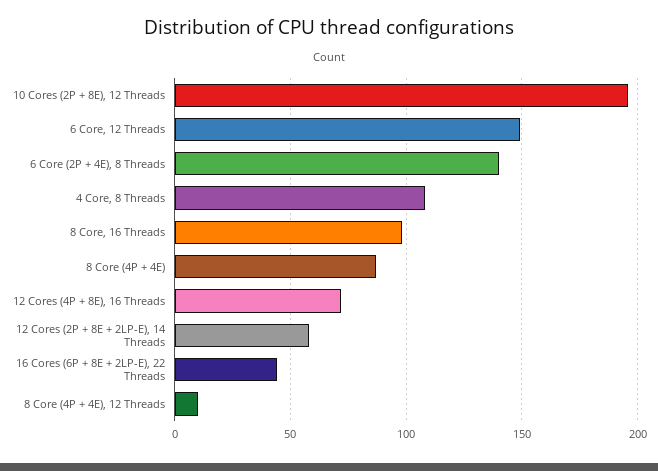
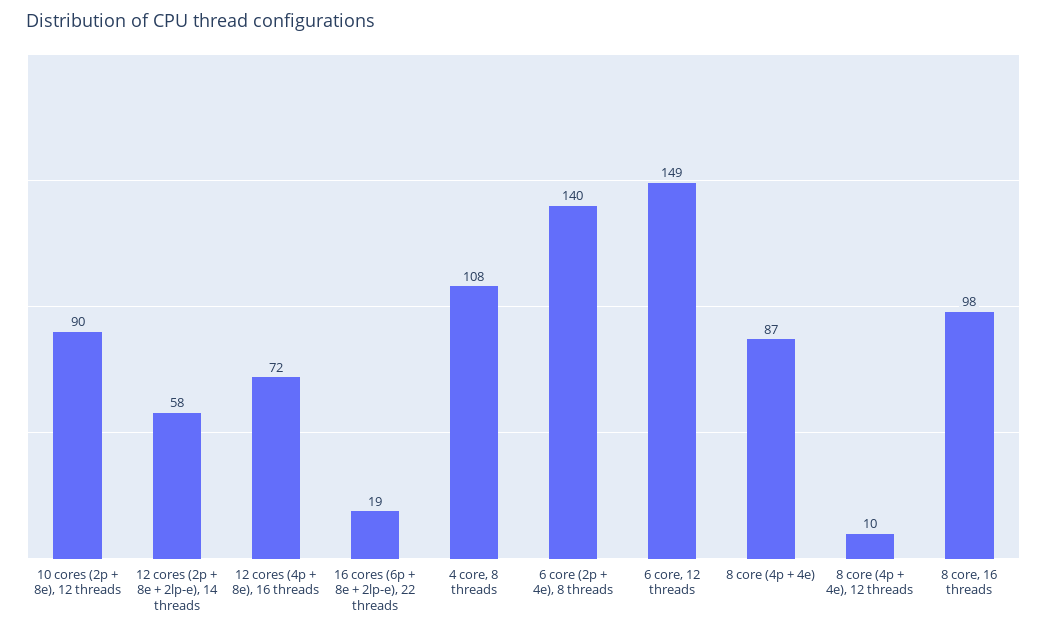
  {
-   "10 Cores (2P + 8E), 12 Threads": 195,
+   "10 Cores (2P + 8E), 12 Threads": 90,
    "6 Core, 12 Threads": 149,
    "6 Core (2P + 4E), 8 Threads": 140,
    "4 Core, 8 Threads": 108,
    "8 Core, 16 Threads": 98,
    "8 Core (4P + 4E)": 87,
    "12 Cores (4P + 8E), 16 Threads": 72,
    "12 Cores (2P + 8E + 2LP-E), 14 Threads": 58,
-   "16 Cores (6P + 8E + 2LP-E), 22 Threads": 45,
+   "16 Cores (6P + 8E + 2LP-E), 22 Threads": 19,
    "8 Core (4P + 4E), 12 Threads": 10
  }

